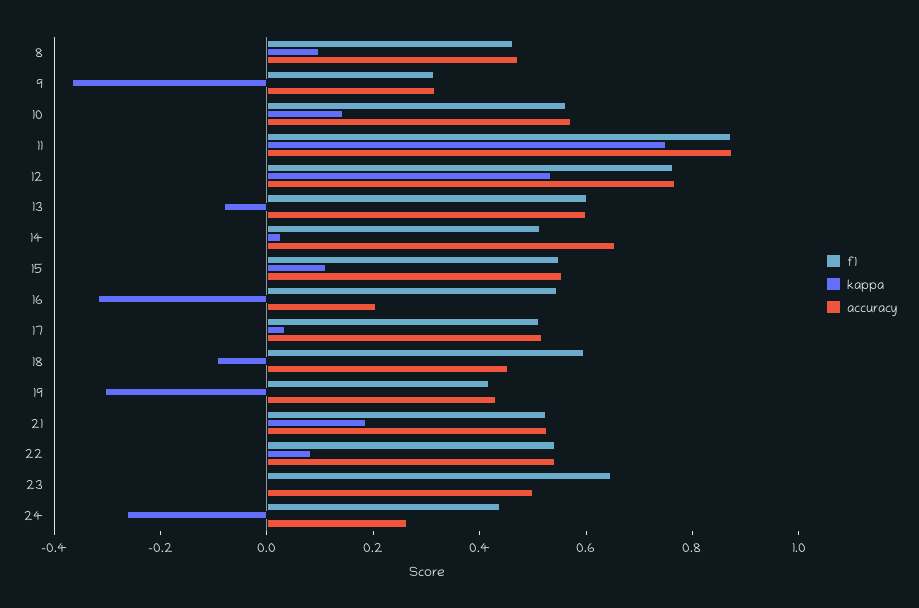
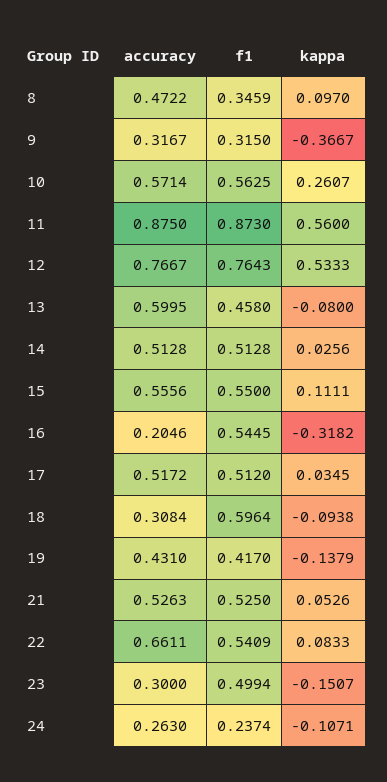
  {
    "f1": {
-     "8": 0.45,
+     "8": 0.3459,
      "9": 0.315,
      "10": 0.5625,
      "11": 0.873,
      "12": 0.7643,
-     "13": 0.6,
+     "13": 0.458,
      "14": 0.5128,
      "15": 0.55,
      "16": 0.5445,
      "17": 0.512,
      "18": 0.5964,
      "19": 0.417,
      "21": 0.525,
      "22": 0.5409,
-     "23": 0.65,
+     "23": 0.4994,
-     "24": 0.45
+     "24": 0.2374
    },
    "kappa": {
      "8": 0.097,
      "9": -0.3667,
-     "10": 0.15,
+     "10": 0.2607,
-     "11": 0.75,
+     "11": 0.56,
      "12": 0.5333,
      "13": -0.08,
      "14": 0.0256,
      "15": 0.1111,
      "16": -0.3182,
      "17": 0.0345,
      "18": -0.0938,
-     "19": -0.3,
+     "19": -0.1379,
-     "21": 0.2,
+     "21": 0.0526,
      "22": 0.0833,
-     "23": 0,
+     "23": -0.1507,
-     "24": -0.25
+     "24": -0.1071
    },
    "accuracy": {
      "8": 0.4722,
      "9": 0.3167,
      "10": 0.5714,
      "11": 0.875,
      "12": 0.7667,
      "13": 0.5995,
-     "14": 0.65,
+     "14": 0.5128,
      "15": 0.5556,
      "16": 0.2046,
      "17": 0.5172,
-     "18": 0.45,
+     "18": 0.3084,
      "19": 0.431,
      "21": 0.5263,
-     "22": 0.55,
+     "22": 0.6611,
-     "23": 0.5,
+     "23": 0.3,
      "24": 0.263
    }
  }

